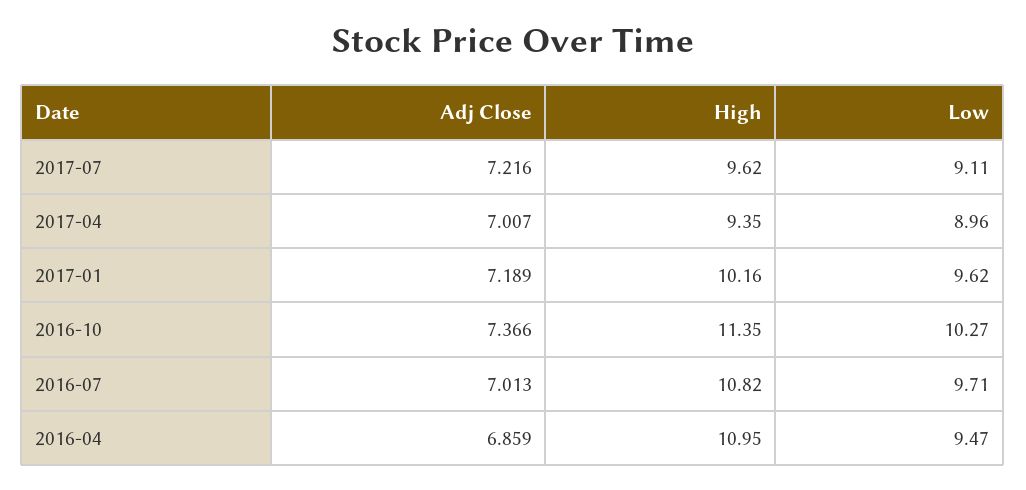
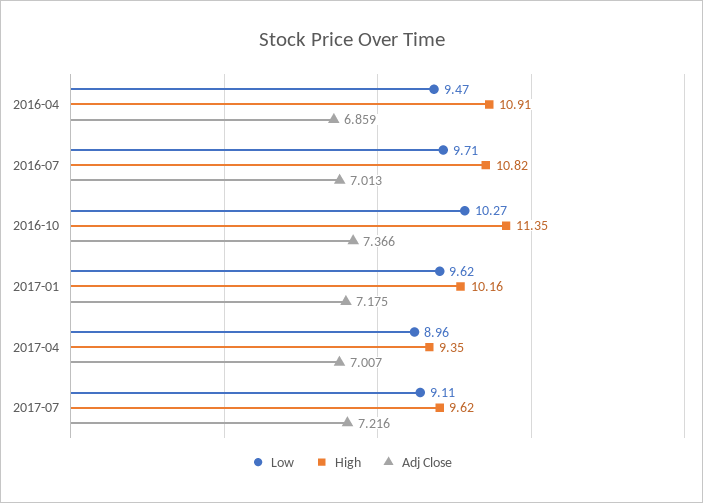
  {
    "Adj Close": {
      "2017-07": 7.216,
      "2017-04": 7.007,
-     "2017-01": 7.189,
+     "2017-01": 7.175,
      "2016-10": 7.366,
      "2016-07": 7.013,
      "2016-04": 6.859
    },
    "High": {
      "2017-07": 9.62,
      "2017-04": 9.35,
      "2017-01": 10.16,
      "2016-10": 11.35,
      "2016-07": 10.82,
-     "2016-04": 10.95
+     "2016-04": 10.91
    },
    "Low": {
      "2017-07": 9.11,
      "2017-04": 8.96,
      "2017-01": 9.62,
      "2016-10": 10.27,
      "2016-07": 9.71,
      "2016-04": 9.47
    }
  }

